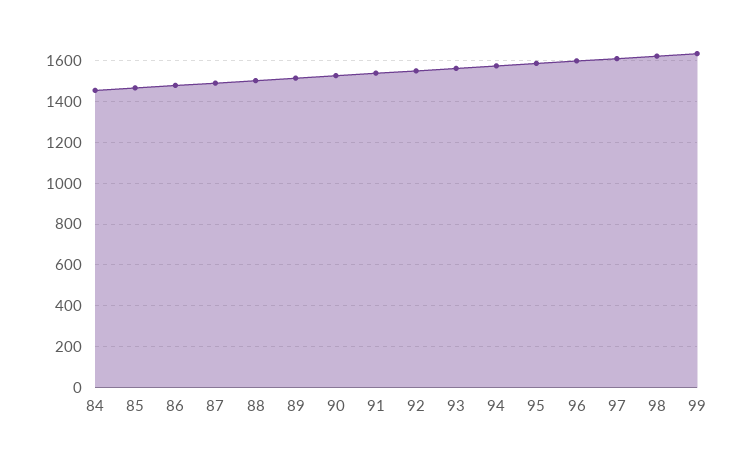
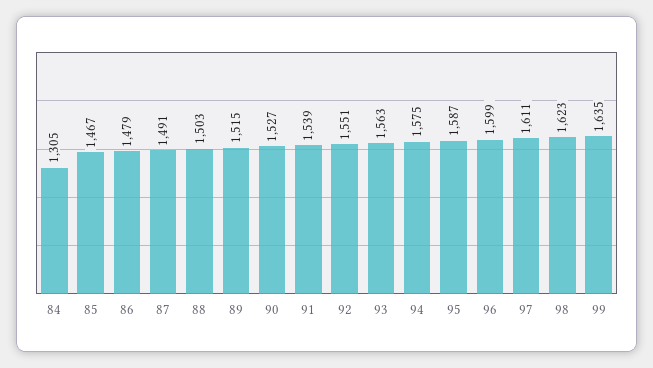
  {
-   "84": 1450,
+   "84": 1305,
    "85": 1467,
    "86": 1479,
    "87": 1491,
    "88": 1503,
    "89": 1515,
    "90": 1527,
    "91": 1539,
    "92": 1551,
    "93": 1563,
    "94": 1575,
    "95": 1587,
    "96": 1599,
    "97": 1611,
    "98": 1623,
    "99": 1635
  }

